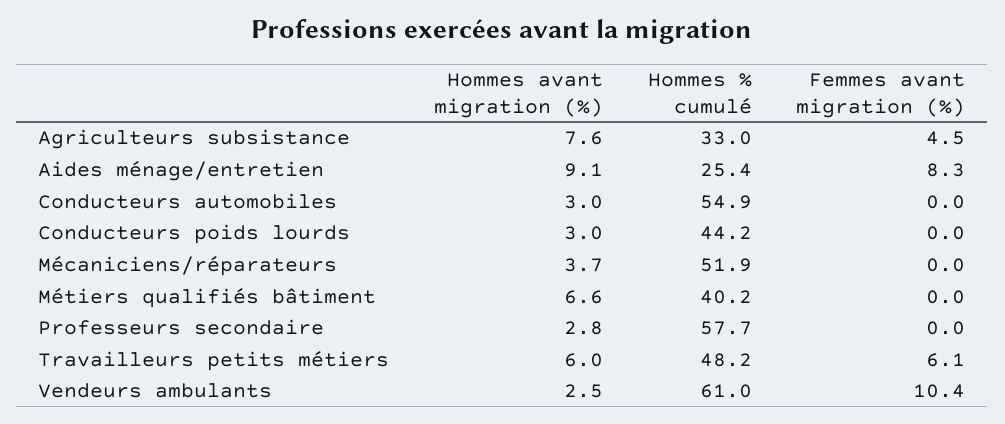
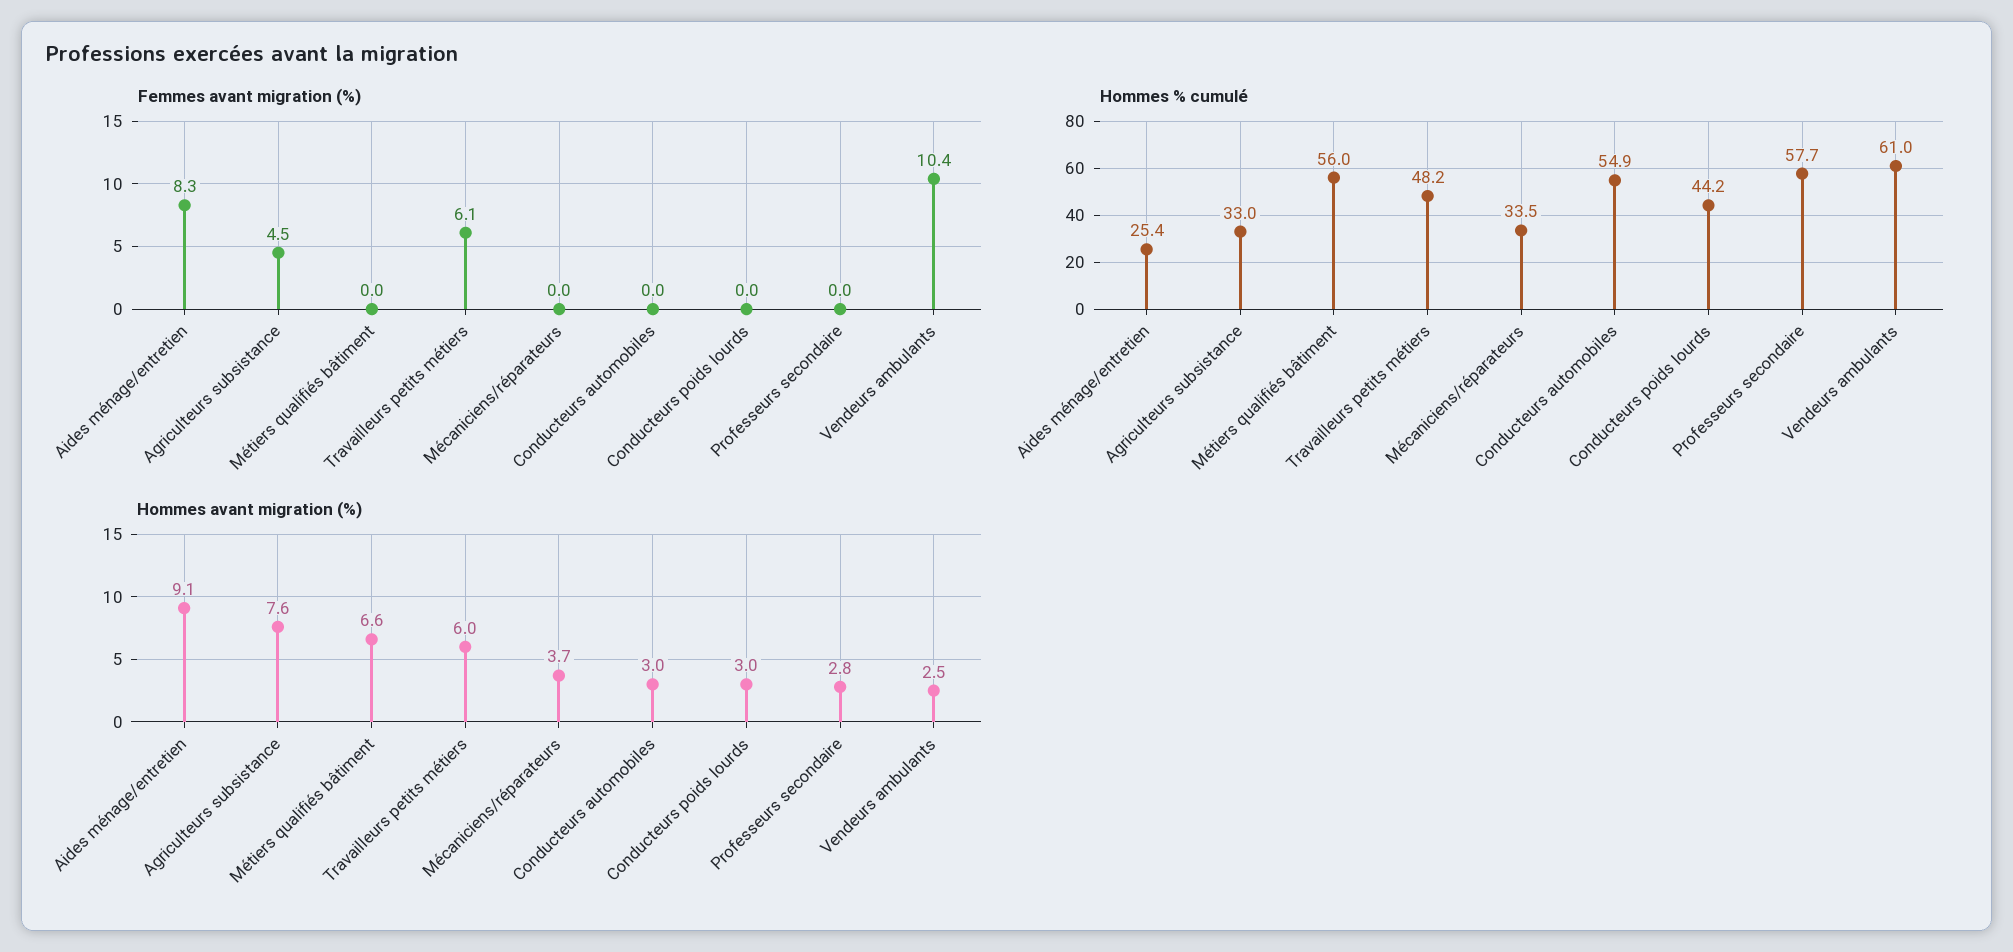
  {
    "Hommes avant migration (%)": {
      "Agriculteurs subsistance": 7.6,
      "Aides ménage/entretien": 9.1,
      "Conducteurs automobiles": 3,
      "Conducteurs poids lourds": 3,
      "Mécaniciens/réparateurs": 3.7,
      "Métiers qualifiés bâtiment": 6.6,
      "Professeurs secondaire": 2.8,
      "Travailleurs petits métiers": 6,
      "Vendeurs ambulants": 2.5
    },
    "Hommes % cumulé": {
      "Agriculteurs subsistance": 33,
      "Aides ménage/entretien": 25.4,
      "Conducteurs automobiles": 54.9,
      "Conducteurs poids lourds": 44.2,
-     "Mécaniciens/réparateurs": 51.9,
+     "Mécaniciens/réparateurs": 33.5,
-     "Métiers qualifiés bâtiment": 40.2,
+     "Métiers qualifiés bâtiment": 56,
      "Professeurs secondaire": 57.7,
      "Travailleurs petits métiers": 48.2,
      "Vendeurs ambulants": 61
    },
    "Femmes avant migration (%)": {
      "Agriculteurs subsistance": 4.5,
      "Aides ménage/entretien": 8.3,
      "Conducteurs automobiles": 0,
      "Conducteurs poids lourds": 0,
      "Mécaniciens/réparateurs": 0,
      "Métiers qualifiés bâtiment": 0,
      "Professeurs secondaire": 0,
      "Travailleurs petits métiers": 6.1,
      "Vendeurs ambulants": 10.4
    }
  }

